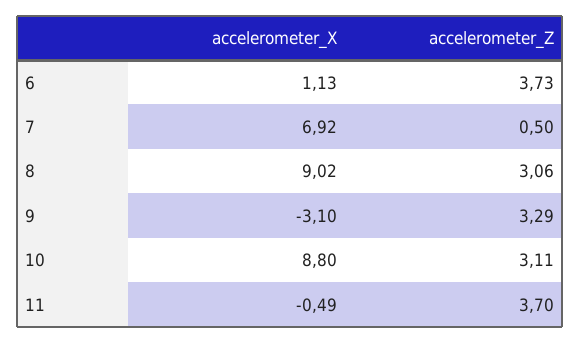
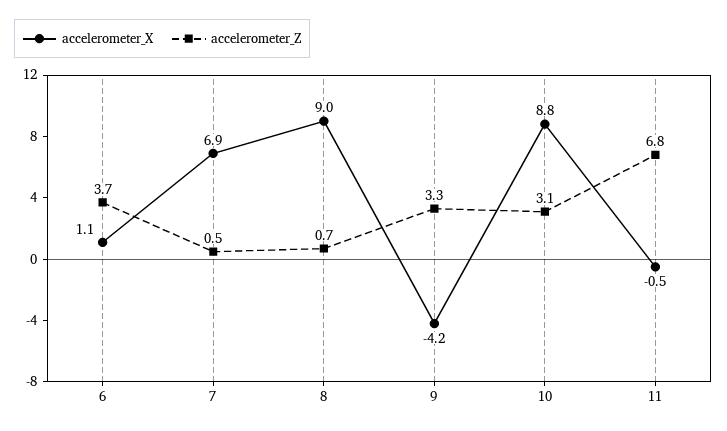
  {
    "accelerometer_X": {
      "6": 1.13,
      "7": 6.92,
      "8": 9.02,
-     "9": -3.1,
+     "9": -4.2,
      "10": 8.8,
      "11": -0.49
    },
    "accelerometer_Z": {
      "6": 3.73,
      "7": 0.5,
-     "8": 3.06,
+     "8": 0.7,
      "9": 3.29,
      "10": 3.11,
-     "11": 3.7
+     "11": 6.8
    }
  }

